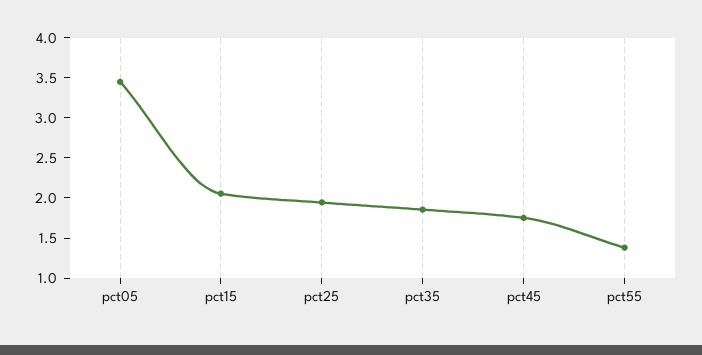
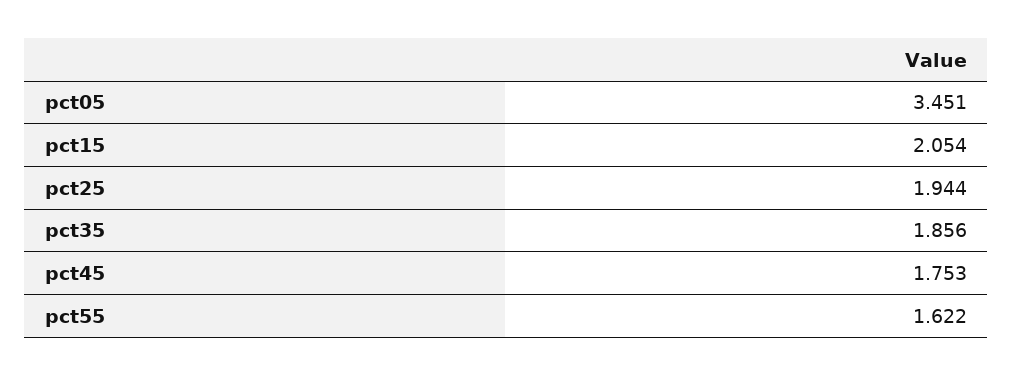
  {
    "pct05": 3.451,
    "pct15": 2.054,
    "pct25": 1.944,
    "pct35": 1.856,
    "pct45": 1.753,
-   "pct55": 1.4
+   "pct55": 1.622
  }

